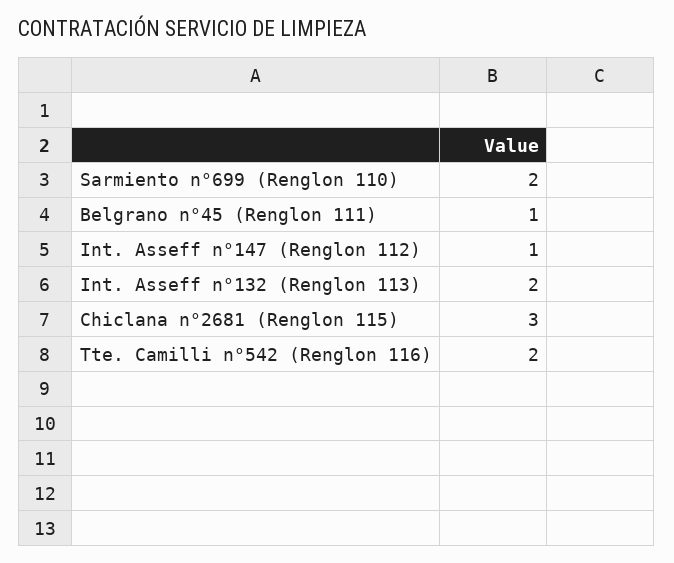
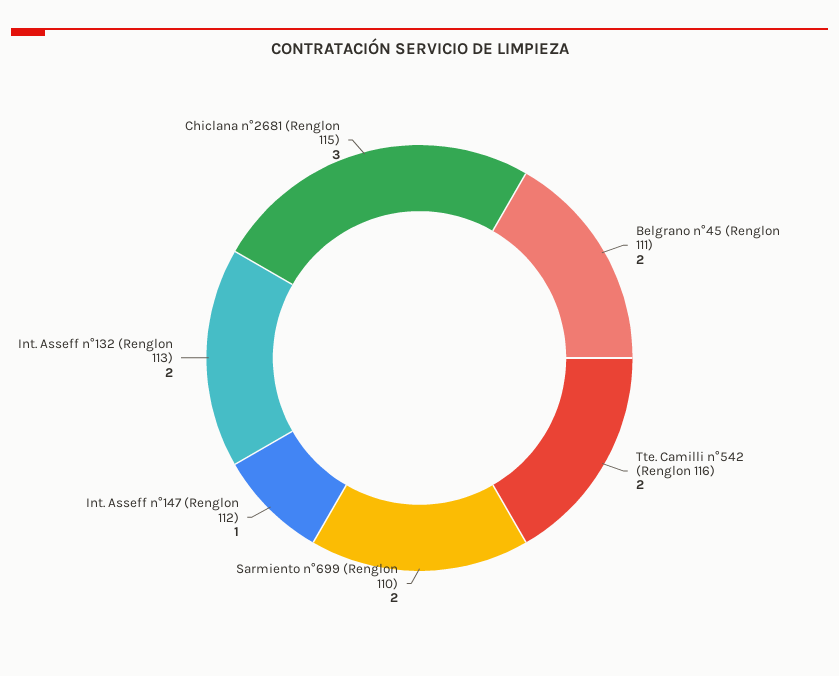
  {
    "Sarmiento n°699 (Renglon 110)": 2,
-   "Belgrano n°45 (Renglon 111)": 1,
+   "Belgrano n°45 (Renglon 111)": 2,
    "Int. Asseff n°147 (Renglon 112)": 1,
    "Int. Asseff n°132 (Renglon 113)": 2,
    "Chiclana n°2681 (Renglon 115)": 3,
    "Tte. Camilli n°542 (Renglon 116)": 2
  }

